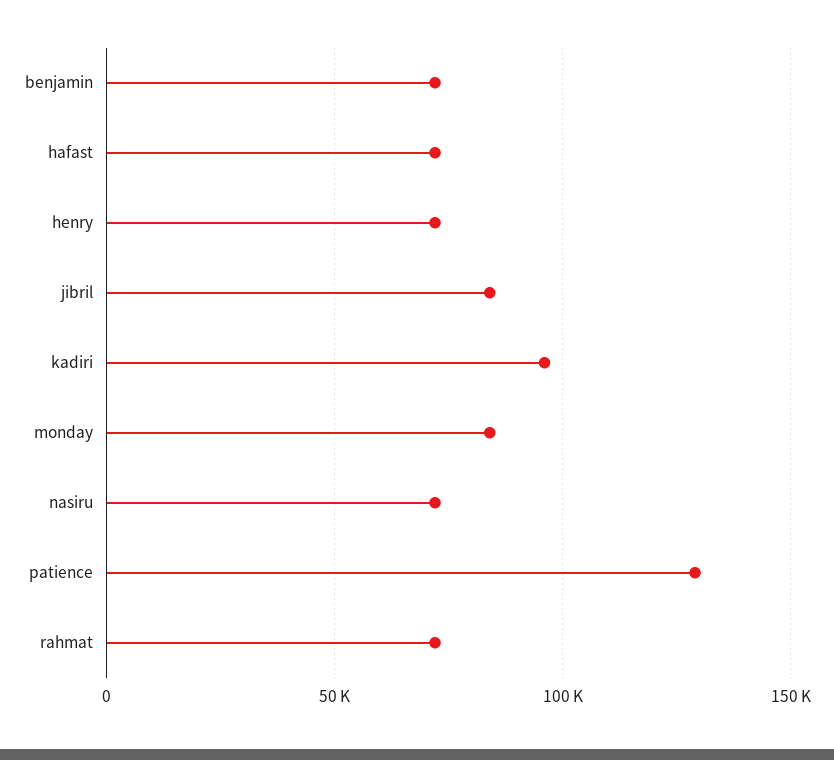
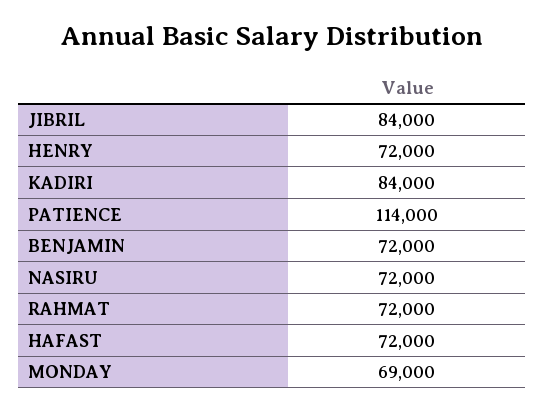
  {
    "benjamin": 72000,
    "hafast": 72000,
    "henry": 72000,
    "jibril": 84000,
-   "kadiri": 95000,
+   "kadiri": 84000,
-   "monday": 85000,
+   "monday": 69000,
    "nasiru": 72000,
-   "patience": 130000,
+   "patience": 114000,
    "rahmat": 72000
  }

